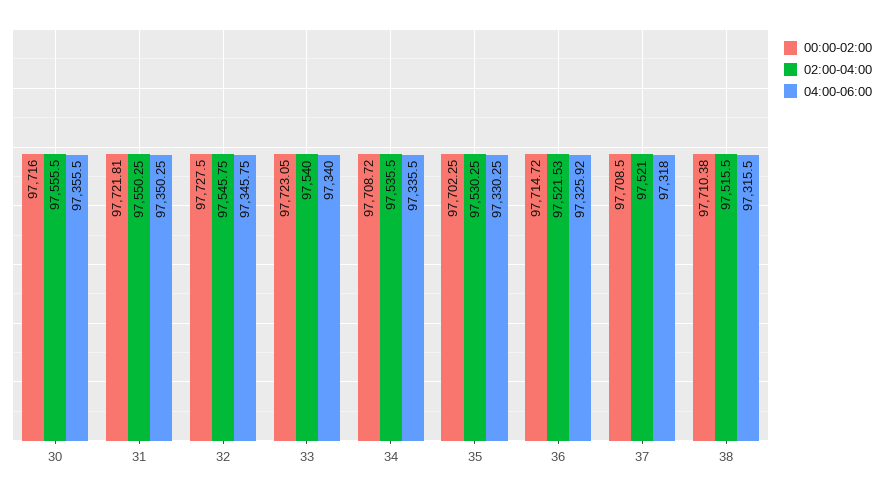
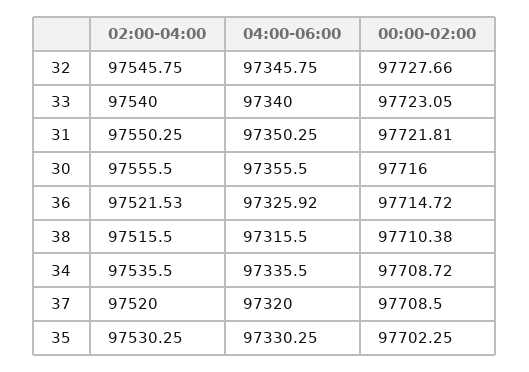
  {
    "00:00-02:00": {
      "30": 97716,
      "31": 97721.81,
-     "32": 97727.5,
+     "32": 97727.66,
      "33": 97723.05,
      "34": 97708.72,
      "35": 97702.25,
      "36": 97714.72,
      "37": 97708.5,
      "38": 97710.38
    },
    "02:00-04:00": {
      "30": 97555.5,
      "31": 97550.25,
      "32": 97545.75,
      "33": 97540,
      "34": 97535.5,
      "35": 97530.25,
      "36": 97521.53,
-     "37": 97521,
+     "37": 97520,
      "38": 97515.5
    },
    "04:00-06:00": {
      "30": 97355.5,
      "31": 97350.25,
      "32": 97345.75,
      "33": 97340,
      "34": 97335.5,
      "35": 97330.25,
      "36": 97325.92,
-     "37": 97318,
+     "37": 97320,
      "38": 97315.5
    }
  }

